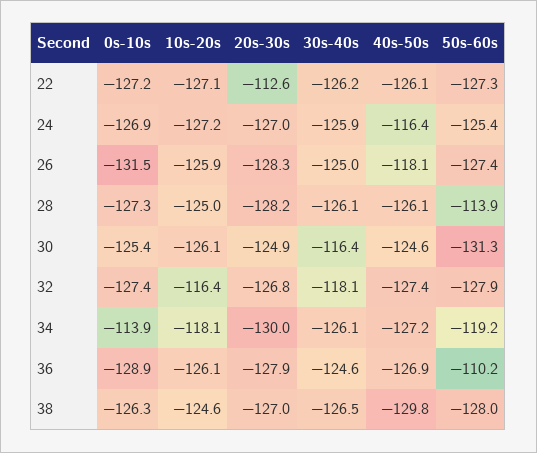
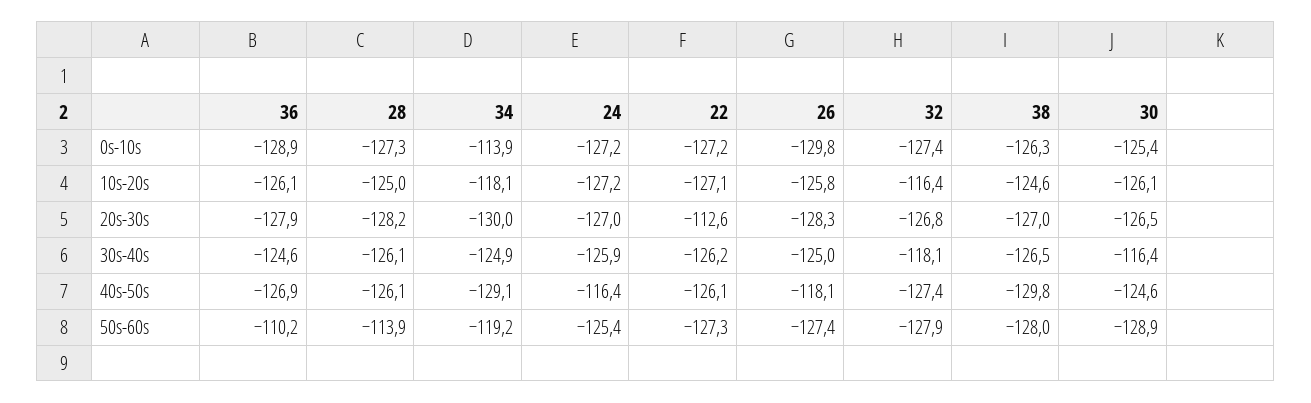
  {
    "0s-10s": {
      "22": -127.2,
-     "24": -126.9,
+     "24": -127.2,
-     "26": -131.5,
+     "26": -129.8,
      "28": -127.3,
      "30": -125.4,
      "32": -127.4,
      "34": -113.9,
      "36": -128.9,
      "38": -126.3
    },
    "10s-20s": {
      "22": -127.1,
      "24": -127.2,
-     "26": -125.9,
+     "26": -125.8,
      "28": -125,
      "30": -126.1,
      "32": -116.4,
      "34": -118.1,
      "36": -126.1,
      "38": -124.6
    },
    "20s-30s": {
      "22": -112.6,
      "24": -127,
      "26": -128.3,
      "28": -128.2,
-     "30": -124.9,
+     "30": -126.5,
      "32": -126.8,
      "34": -130,
      "36": -127.9,
      "38": -127
    },
    "30s-40s": {
      "22": -126.2,
      "24": -125.9,
      "26": -125,
      "28": -126.1,
      "30": -116.4,
      "32": -118.1,
-     "34": -126.1,
+     "34": -124.9,
      "36": -124.6,
      "38": -126.5
    },
    "40s-50s": {
      "22": -126.1,
      "24": -116.4,
      "26": -118.1,
      "28": -126.1,
      "30": -124.6,
      "32": -127.4,
-     "34": -127.2,
+     "34": -129.1,
      "36": -126.9,
      "38": -129.8
    },
    "50s-60s": {
      "22": -127.3,
      "24": -125.4,
      "26": -127.4,
      "28": -113.9,
-     "30": -131.3,
+     "30": -128.9,
      "32": -127.9,
      "34": -119.2,
      "36": -110.2,
      "38": -128
    }
  }

